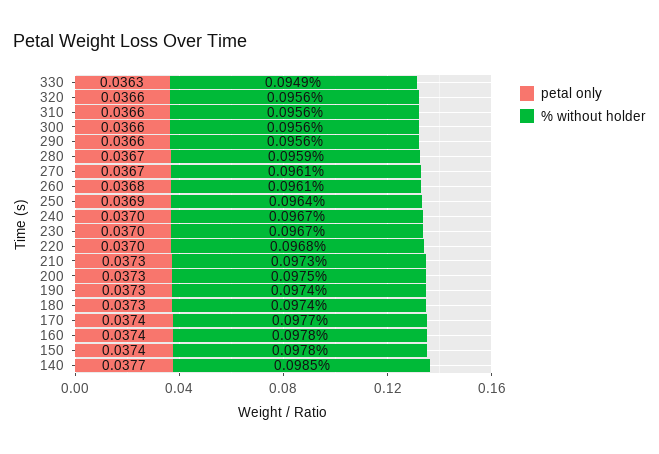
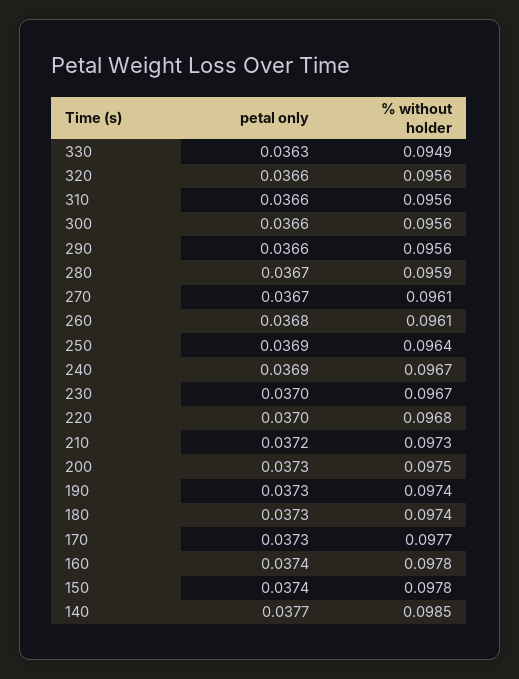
  {
    "petal only": {
      "330": 0.0363,
      "320": 0.0366,
      "310": 0.0366,
      "300": 0.0366,
      "290": 0.0366,
      "280": 0.0367,
      "270": 0.0367,
      "260": 0.0368,
      "250": 0.0369,
-     "240": 0.037,
+     "240": 0.0369,
      "230": 0.037,
      "220": 0.037,
-     "210": 0.0373,
+     "210": 0.0372,
      "200": 0.0373,
      "190": 0.0373,
      "180": 0.0373,
-     "170": 0.0374,
+     "170": 0.0373,
      "160": 0.0374,
      "150": 0.0374,
      "140": 0.0377
    },
    "% without holder": {
      "330": 0.0949,
      "320": 0.0956,
      "310": 0.0956,
      "300": 0.0956,
      "290": 0.0956,
      "280": 0.0959,
      "270": 0.0961,
      "260": 0.0961,
      "250": 0.0964,
      "240": 0.0967,
      "230": 0.0967,
      "220": 0.0968,
      "210": 0.0973,
      "200": 0.0975,
      "190": 0.0974,
      "180": 0.0974,
      "170": 0.0977,
      "160": 0.0978,
      "150": 0.0978,
      "140": 0.0985
    }
  }

